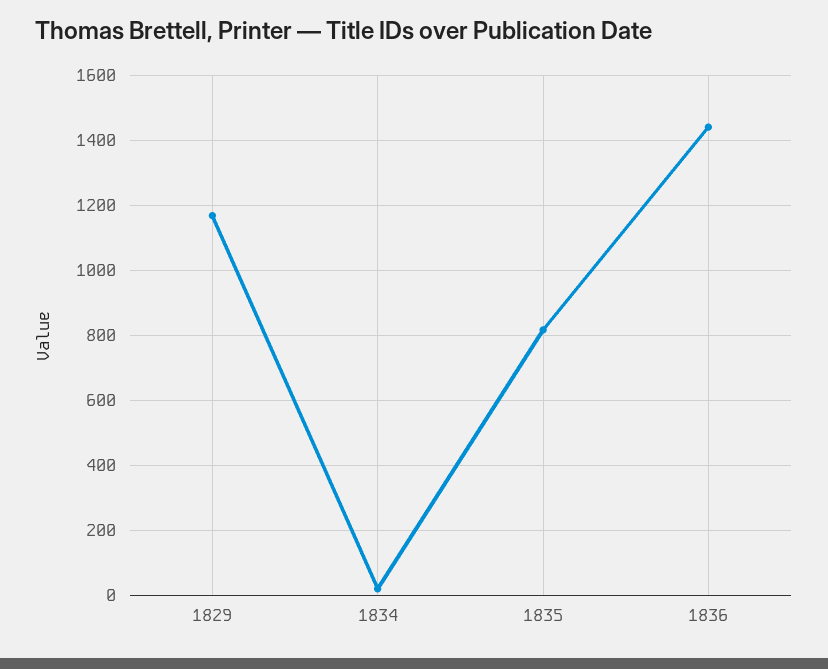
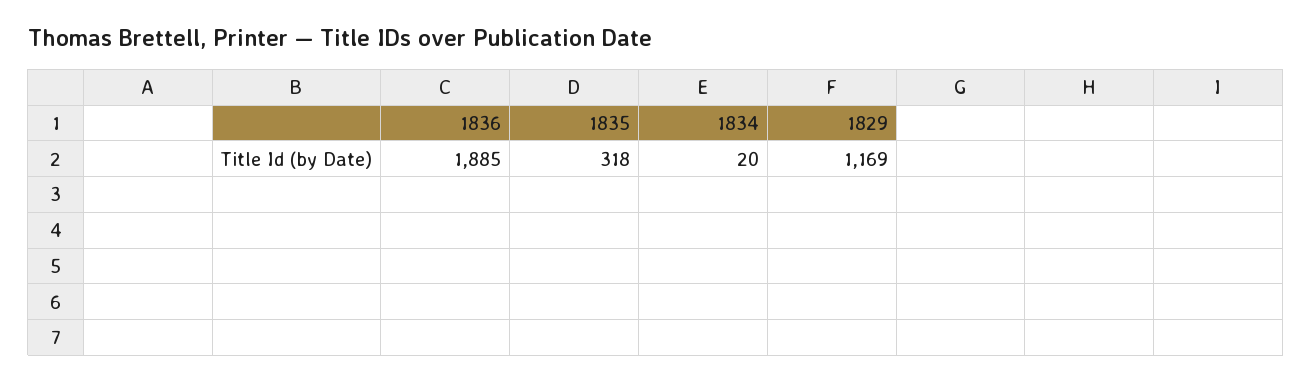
  {
    "1829": 1169,
    "1834": 20,
-   "1835": 820,
+   "1835": 318,
-   "1836": 1440
+   "1836": 1885
  }

